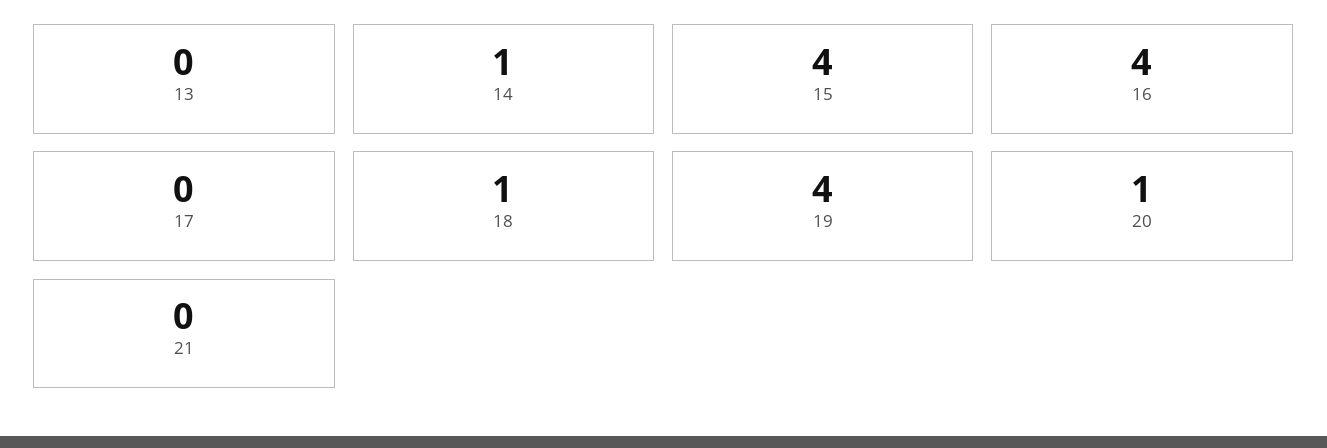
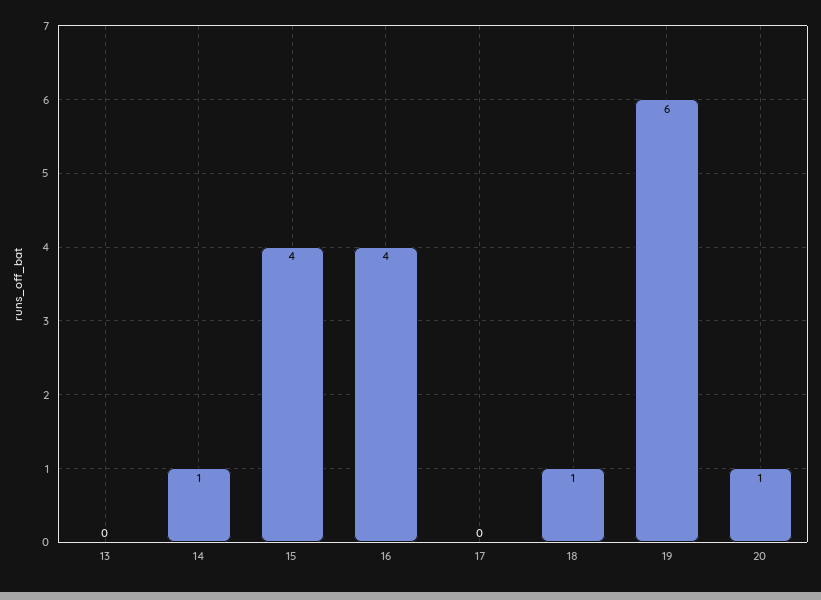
  {
    "13": 0,
    "14": 1,
    "15": 4,
    "16": 4,
    "17": 0,
    "18": 1,
-   "19": 4,
+   "19": 6,
-   "20": 1,
+   "20": 1
-   "21": 0
  }

